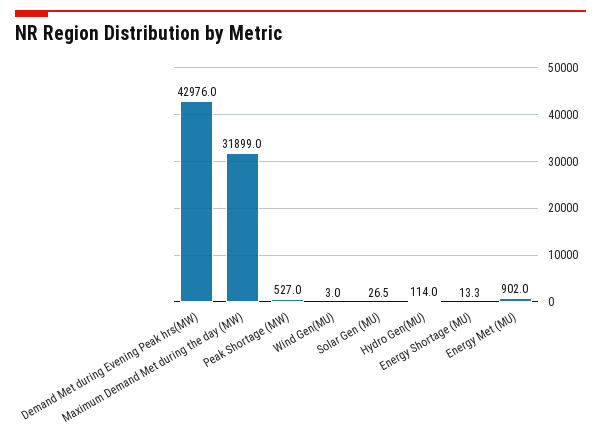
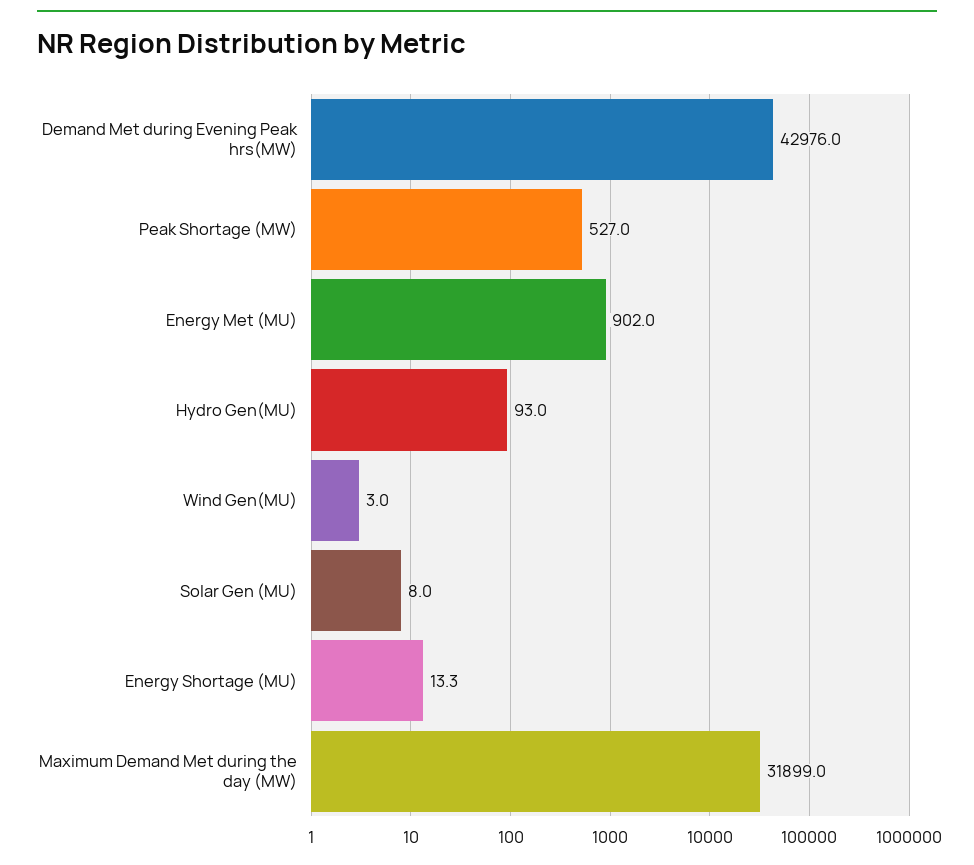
  {
    "Demand Met during Evening Peak hrs(MW)": 42976,
    "Maximum Demand Met during the day (MW)": 31899,
    "Peak Shortage (MW)": 527,
    "Wind Gen(MU)": 3,
-   "Solar Gen (MU)": 26.5,
+   "Solar Gen (MU)": 8,
-   "Hydro Gen(MU)": 114,
+   "Hydro Gen(MU)": 93,
    "Energy Shortage (MU)": 13.3,
    "Energy Met (MU)": 902
  }

